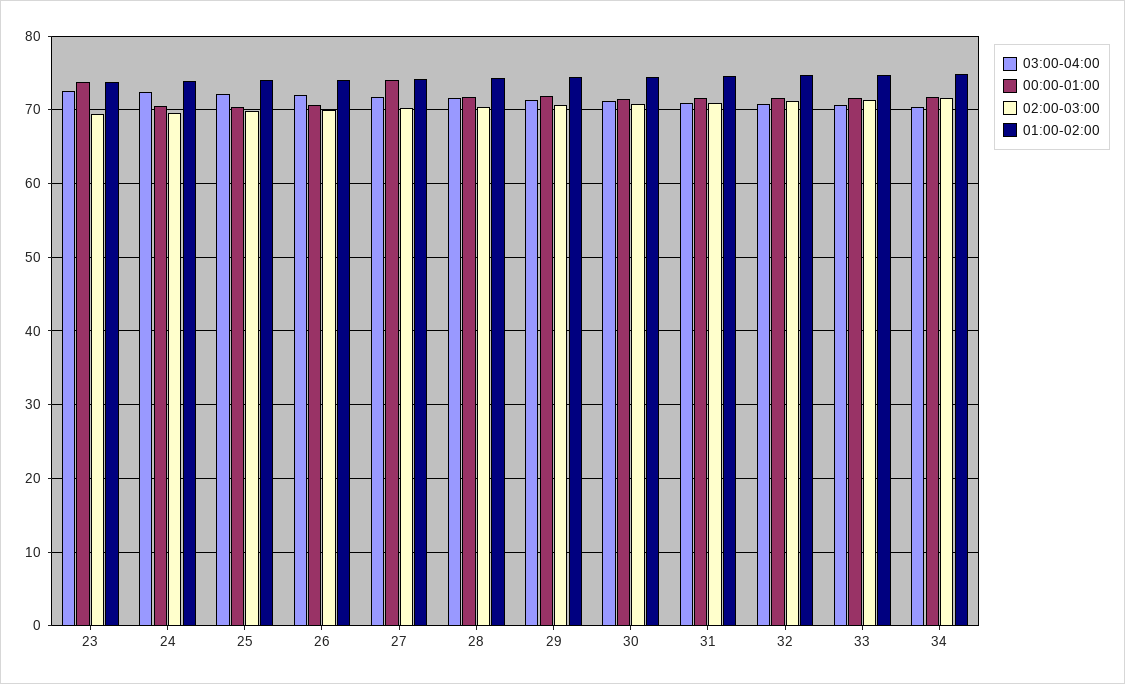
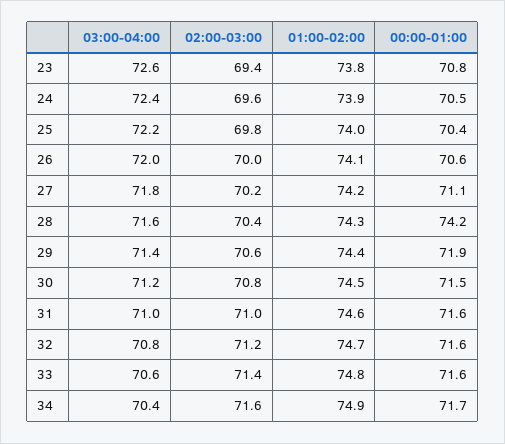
  {
    "03:00-04:00": {
      "23": 72.6,
      "24": 72.4,
      "25": 72.2,
      "26": 72,
      "27": 71.8,
      "28": 71.6,
      "29": 71.4,
      "30": 71.2,
      "31": 71,
      "32": 70.8,
      "33": 70.6,
      "34": 70.4
    },
    "00:00-01:00": {
-     "23": 74,
+     "23": 70.8,
      "24": 70.5,
      "25": 70.4,
      "26": 70.6,
-     "27": 74,
+     "27": 71.1,
-     "28": 72,
+     "28": 74.2,
      "29": 71.9,
      "30": 71.5,
      "31": 71.6,
      "32": 71.6,
      "33": 71.6,
      "34": 71.7
    },
    "02:00-03:00": {
      "23": 69.4,
      "24": 69.6,
      "25": 69.8,
      "26": 70,
      "27": 70.2,
      "28": 70.4,
      "29": 70.6,
      "30": 70.8,
      "31": 71,
      "32": 71.2,
      "33": 71.4,
      "34": 71.6
    },
    "01:00-02:00": {
      "23": 73.8,
      "24": 73.9,
      "25": 74,
      "26": 74.1,
      "27": 74.2,
      "28": 74.3,
      "29": 74.4,
      "30": 74.5,
      "31": 74.6,
      "32": 74.7,
      "33": 74.8,
      "34": 74.9
    }
  }

